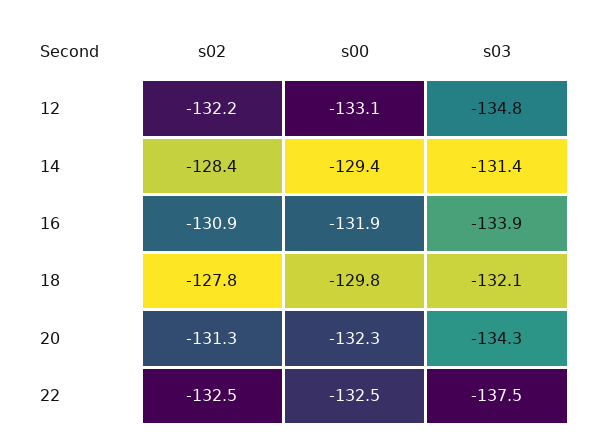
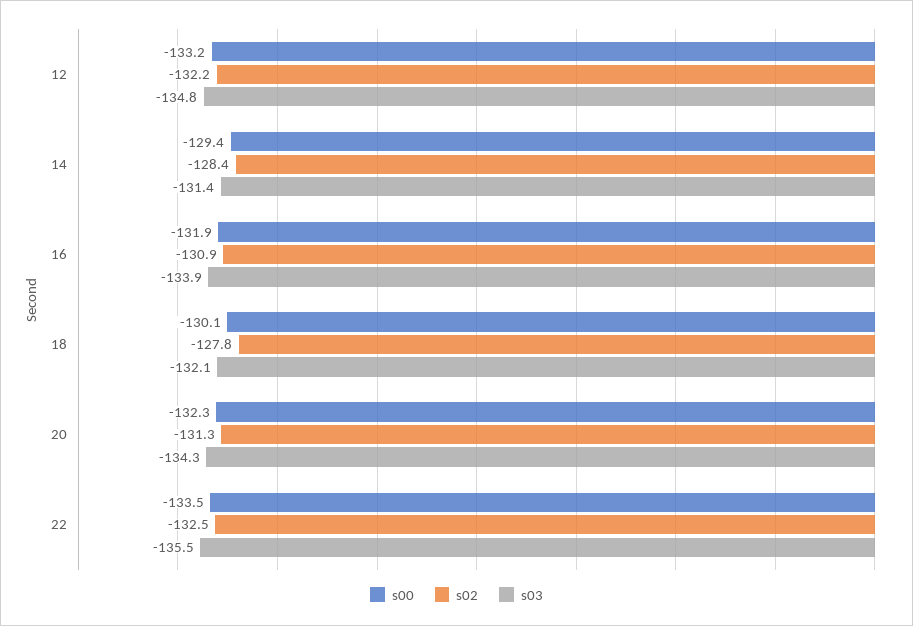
  {
    "s02": {
      "12": -132.2,
      "14": -128.4,
      "16": -130.9,
      "18": -127.8,
      "20": -131.3,
      "22": -132.5
    },
    "s00": {
-     "12": -133.1,
+     "12": -133.2,
      "14": -129.4,
      "16": -131.9,
-     "18": -129.8,
+     "18": -130.1,
      "20": -132.3,
-     "22": -132.5
+     "22": -133.5
    },
    "s03": {
      "12": -134.8,
      "14": -131.4,
      "16": -133.9,
      "18": -132.1,
      "20": -134.3,
-     "22": -137.5
+     "22": -135.5
    }
  }

